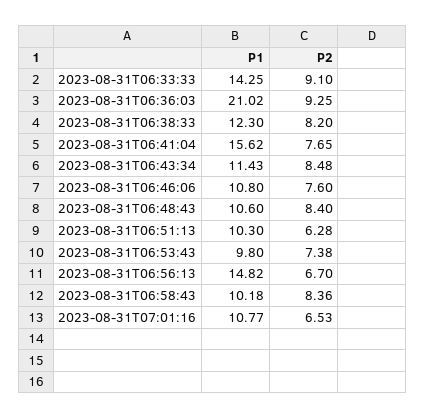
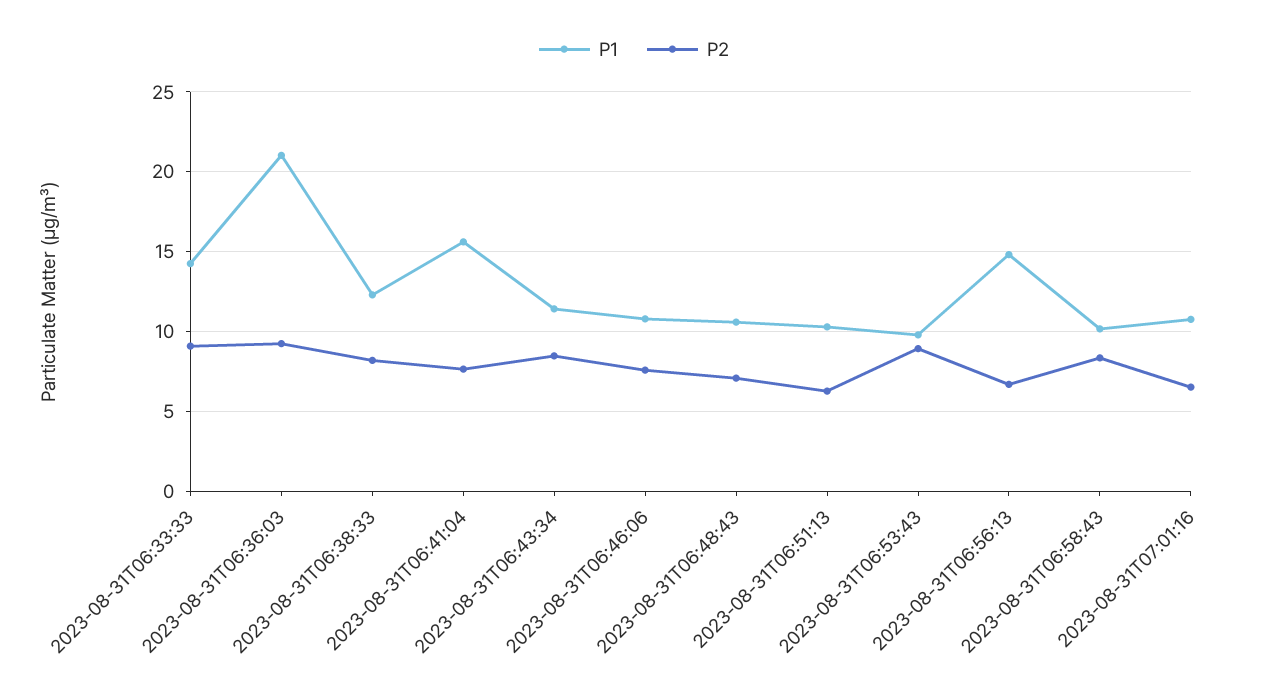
  {
    "P1": {
      "2023-08-31T06:33:33": 14.25,
      "2023-08-31T06:36:03": 21.02,
      "2023-08-31T06:38:33": 12.3,
      "2023-08-31T06:41:04": 15.62,
      "2023-08-31T06:43:34": 11.43,
      "2023-08-31T06:46:06": 10.8,
      "2023-08-31T06:48:43": 10.6,
      "2023-08-31T06:51:13": 10.3,
      "2023-08-31T06:53:43": 9.8,
      "2023-08-31T06:56:13": 14.82,
      "2023-08-31T06:58:43": 10.18,
      "2023-08-31T07:01:16": 10.77
    },
    "P2": {
      "2023-08-31T06:33:33": 9.1,
      "2023-08-31T06:36:03": 9.25,
      "2023-08-31T06:38:33": 8.2,
      "2023-08-31T06:41:04": 7.65,
      "2023-08-31T06:43:34": 8.48,
      "2023-08-31T06:46:06": 7.6,
-     "2023-08-31T06:48:43": 8.4,
+     "2023-08-31T06:48:43": 7,
      "2023-08-31T06:51:13": 6.28,
-     "2023-08-31T06:53:43": 7.38,
+     "2023-08-31T06:53:43": 9,
      "2023-08-31T06:56:13": 6.7,
      "2023-08-31T06:58:43": 8.36,
      "2023-08-31T07:01:16": 6.53
    }
  }

